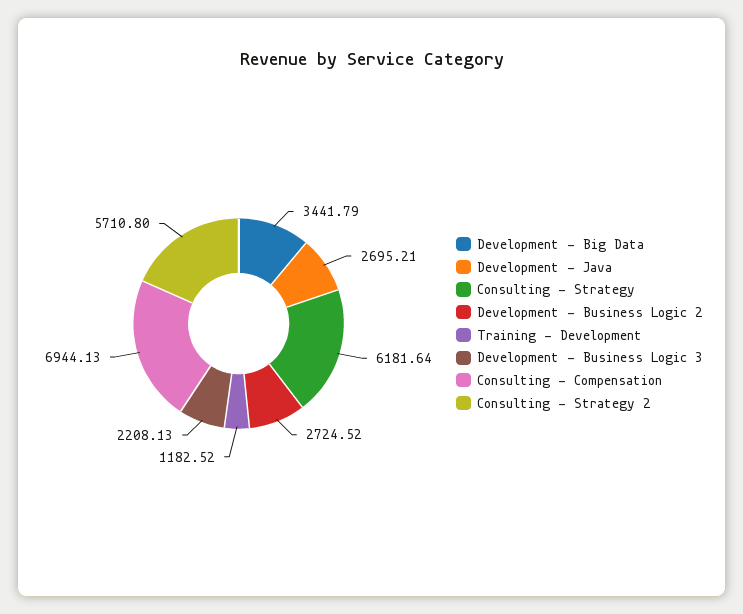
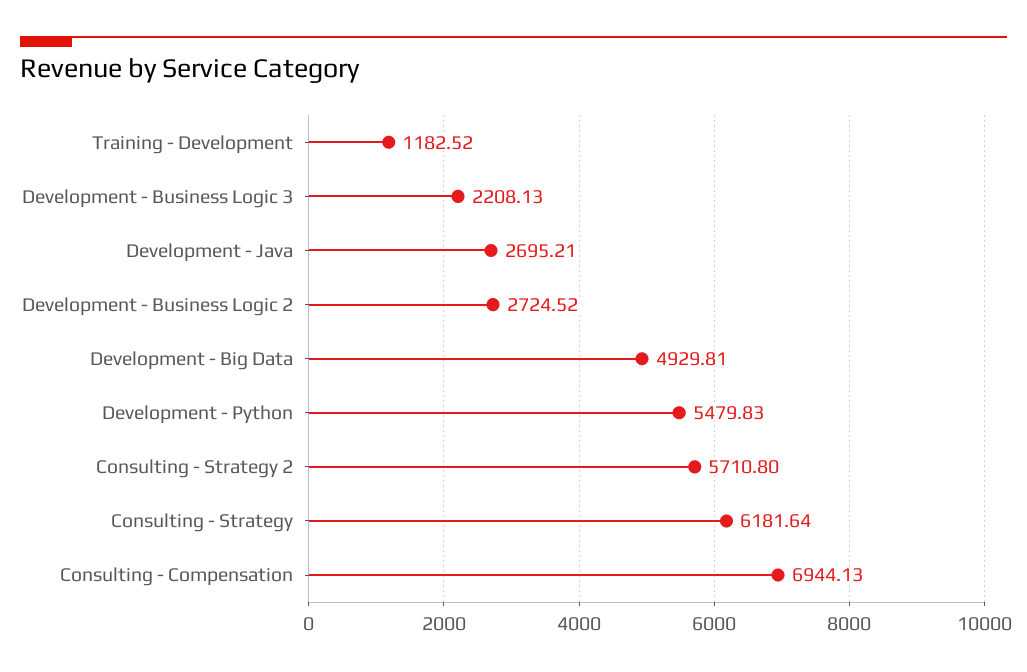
  {
-   "Development - Big Data": 3441.79,
+   "Development - Big Data": 4929.81,
    "Development - Java": 2695.21,
    "Consulting - Strategy": 6181.64,
    "Development - Business Logic 2": 2724.52,
    "Training - Development": 1182.52,
    "Development - Business Logic 3": 2208.13,
    "Consulting - Compensation": 6944.13,
-   "Consulting - Strategy 2": 5710.8
+   "Consulting - Strategy 2": 5710.8,
+   "Development - Python": 5479.83
  }

